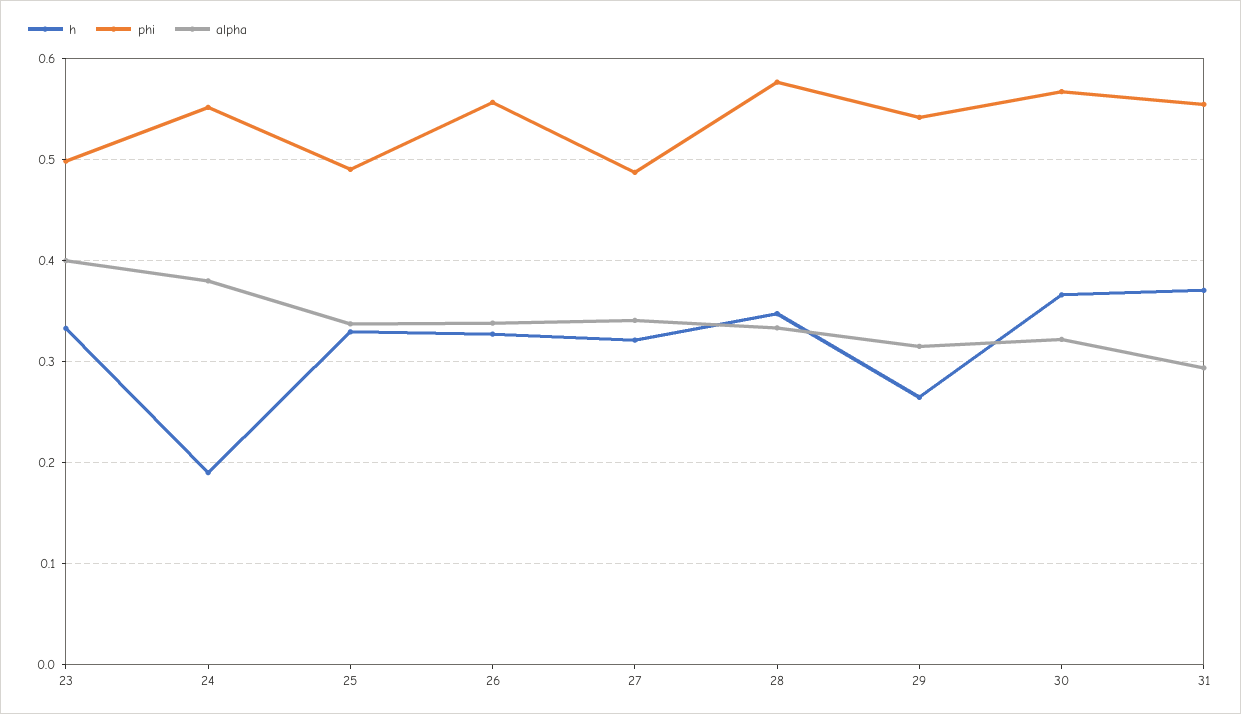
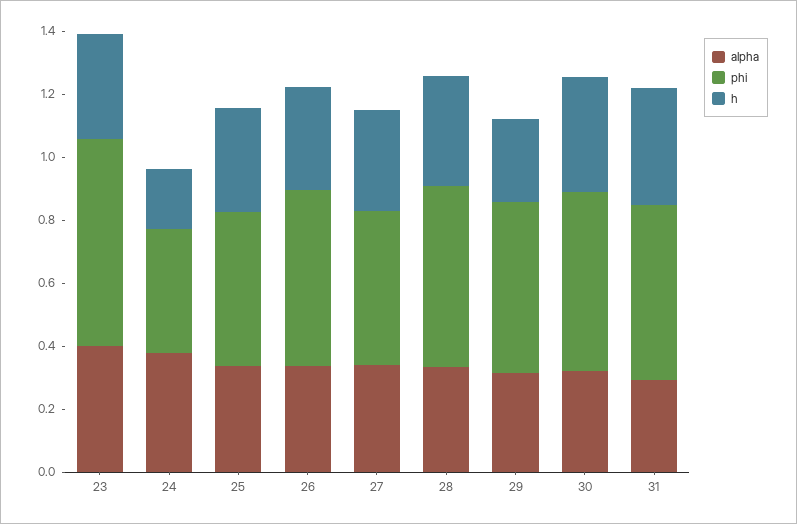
  {
    "h": {
      "23": 0.33,
      "24": 0.19,
      "25": 0.33,
      "26": 0.33,
      "27": 0.32,
      "28": 0.35,
      "29": 0.26,
      "30": 0.37,
      "31": 0.37
    },
    "phi": {
-     "23": 0.5,
+     "23": 0.65,
-     "24": 0.55,
+     "24": 0.4,
      "25": 0.49,
      "26": 0.56,
      "27": 0.49,
      "28": 0.58,
      "29": 0.54,
      "30": 0.57,
      "31": 0.55
    },
    "alpha": {
      "23": 0.4,
      "24": 0.38,
      "25": 0.34,
      "26": 0.34,
      "27": 0.34,
      "28": 0.33,
      "29": 0.32,
      "30": 0.32,
      "31": 0.29
    }
  }

